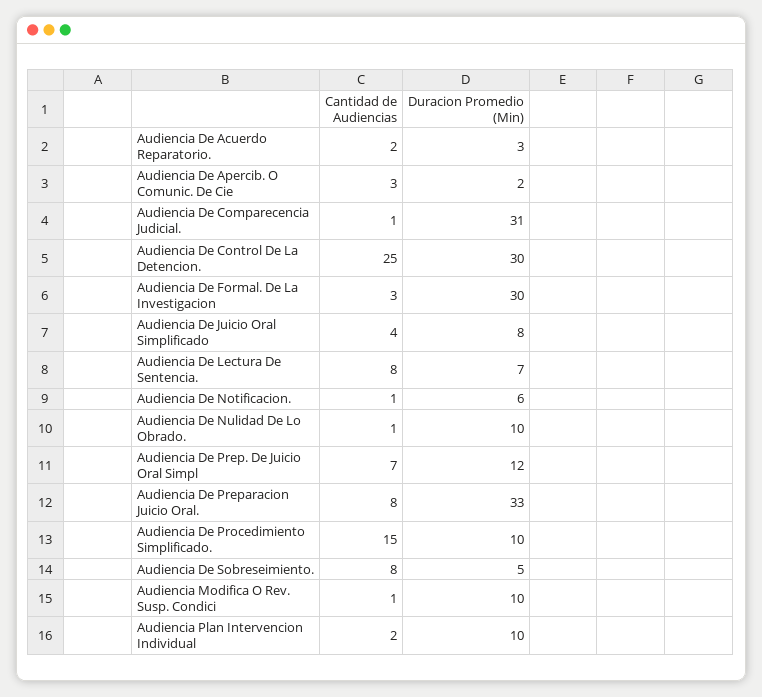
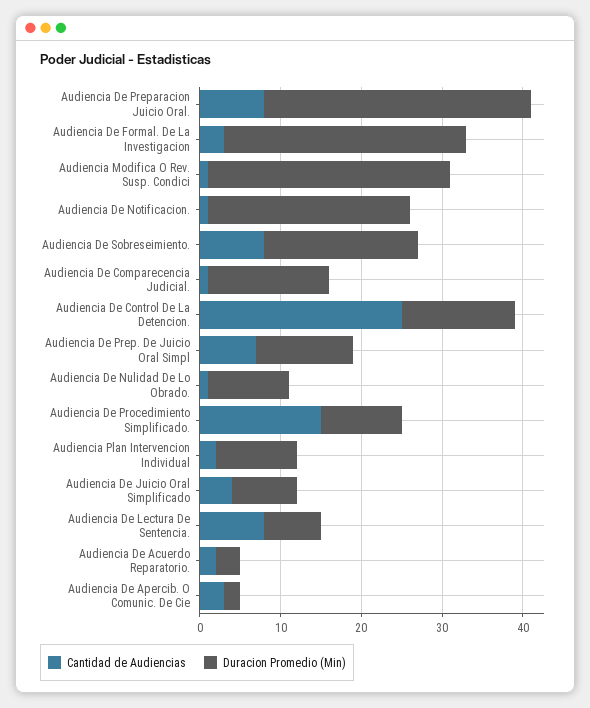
  {
    "Cantidad de Audiencias": {
      "Audiencia De Acuerdo Reparatorio.": 2,
      "Audiencia De Apercib. O Comunic. De Cie": 3,
      "Audiencia De Comparecencia Judicial.": 1,
      "Audiencia De Control De La Detencion.": 25,
      "Audiencia De Formal. De La Investigacion": 3,
      "Audiencia De Juicio Oral Simplificado": 4,
      "Audiencia De Lectura De Sentencia.": 8,
      "Audiencia De Notificacion.": 1,
      "Audiencia De Nulidad De Lo Obrado.": 1,
      "Audiencia De Prep. De Juicio Oral Simpl": 7,
      "Audiencia De Preparacion Juicio Oral.": 8,
      "Audiencia De Procedimiento Simplificado.": 15,
      "Audiencia De Sobreseimiento.": 8,
      "Audiencia Modifica O Rev. Susp. Condici": 1,
      "Audiencia Plan Intervencion Individual": 2
    },
    "Duracion Promedio (Min)": {
      "Audiencia De Acuerdo Reparatorio.": 3,
      "Audiencia De Apercib. O Comunic. De Cie": 2,
-     "Audiencia De Comparecencia Judicial.": 31,
+     "Audiencia De Comparecencia Judicial.": 15,
-     "Audiencia De Control De La Detencion.": 30,
+     "Audiencia De Control De La Detencion.": 14,
      "Audiencia De Formal. De La Investigacion": 30,
      "Audiencia De Juicio Oral Simplificado": 8,
      "Audiencia De Lectura De Sentencia.": 7,
-     "Audiencia De Notificacion.": 6,
+     "Audiencia De Notificacion.": 25,
      "Audiencia De Nulidad De Lo Obrado.": 10,
      "Audiencia De Prep. De Juicio Oral Simpl": 12,
      "Audiencia De Preparacion Juicio Oral.": 33,
      "Audiencia De Procedimiento Simplificado.": 10,
-     "Audiencia De Sobreseimiento.": 5,
+     "Audiencia De Sobreseimiento.": 19,
-     "Audiencia Modifica O Rev. Susp. Condici": 10,
+     "Audiencia Modifica O Rev. Susp. Condici": 30,
      "Audiencia Plan Intervencion Individual": 10
    }
  }

